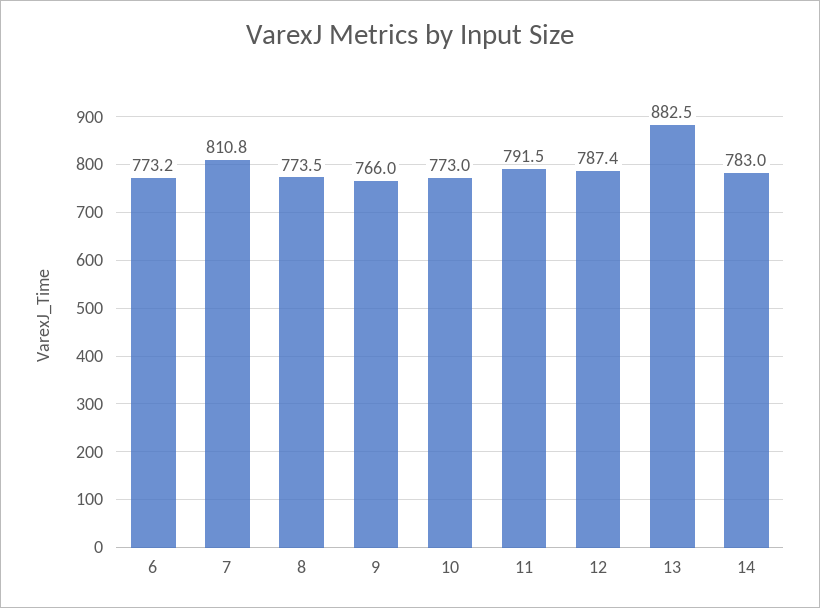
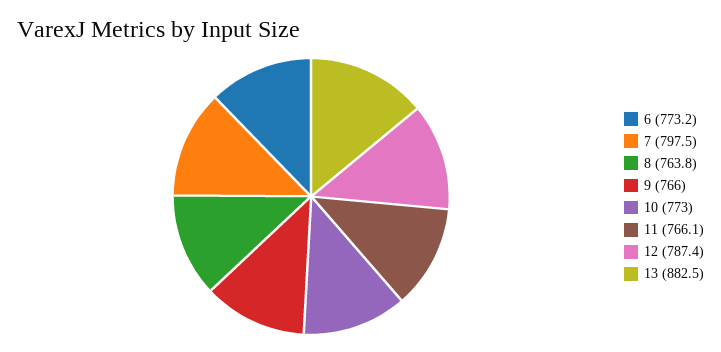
  {
    "6": 773.2,
-   "7": 810.8,
+   "7": 797.5,
-   "8": 773.5,
+   "8": 763.8,
    "9": 766,
    "10": 773,
-   "11": 791.5,
+   "11": 766.1,
    "12": 787.4,
-   "13": 882.5,
+   "13": 882.5
-   "14": 783
  }

